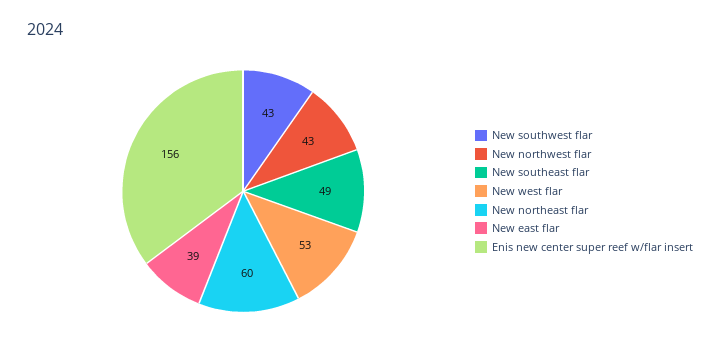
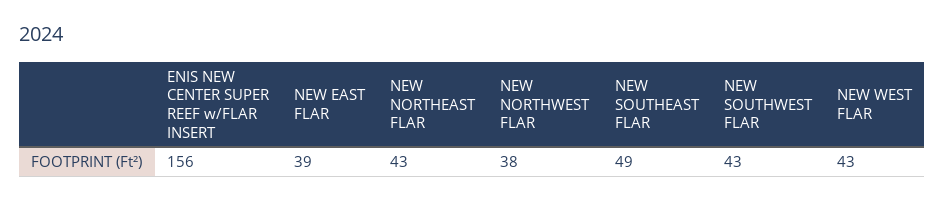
  {
    "New southwest flar": 43,
-   "New northwest flar": 43,
+   "New northwest flar": 38,
    "New southeast flar": 49,
-   "New west flar": 53,
+   "New west flar": 43,
-   "New northeast flar": 60,
+   "New northeast flar": 43,
    "New east flar": 39,
    "Enis new center super reef w/flar insert": 156
  }

